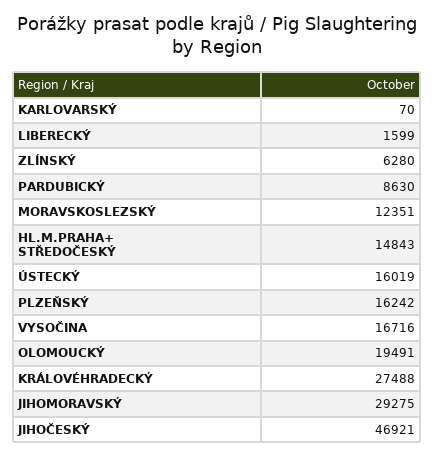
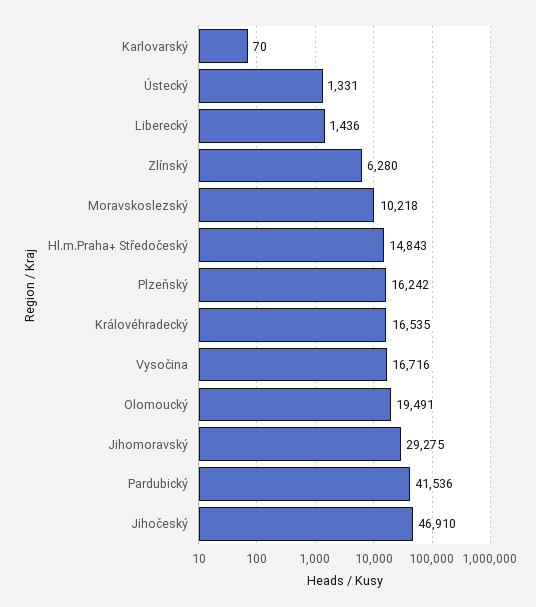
  {
    "KARLOVARSKÝ": 70,
-   "LIBERECKÝ": 1599,
+   "LIBERECKÝ": 1436,
    "ZLÍNSKÝ": 6280,
-   "PARDUBICKÝ": 8630,
+   "PARDUBICKÝ": 41536,
-   "MORAVSKOSLEZSKÝ": 12351,
+   "MORAVSKOSLEZSKÝ": 10218,
    "HL.M.PRAHA+ STŘEDOČESKÝ": 14843,
-   "ÚSTECKÝ": 16019,
+   "ÚSTECKÝ": 1331,
    "PLZEŇSKÝ": 16242,
    "VYSOČINA": 16716,
    "OLOMOUCKÝ": 19491,
-   "KRÁLOVÉHRADECKÝ": 27488,
+   "KRÁLOVÉHRADECKÝ": 16535,
    "JIHOMORAVSKÝ": 29275,
-   "JIHOČESKÝ": 46921
+   "JIHOČESKÝ": 46910
  }

